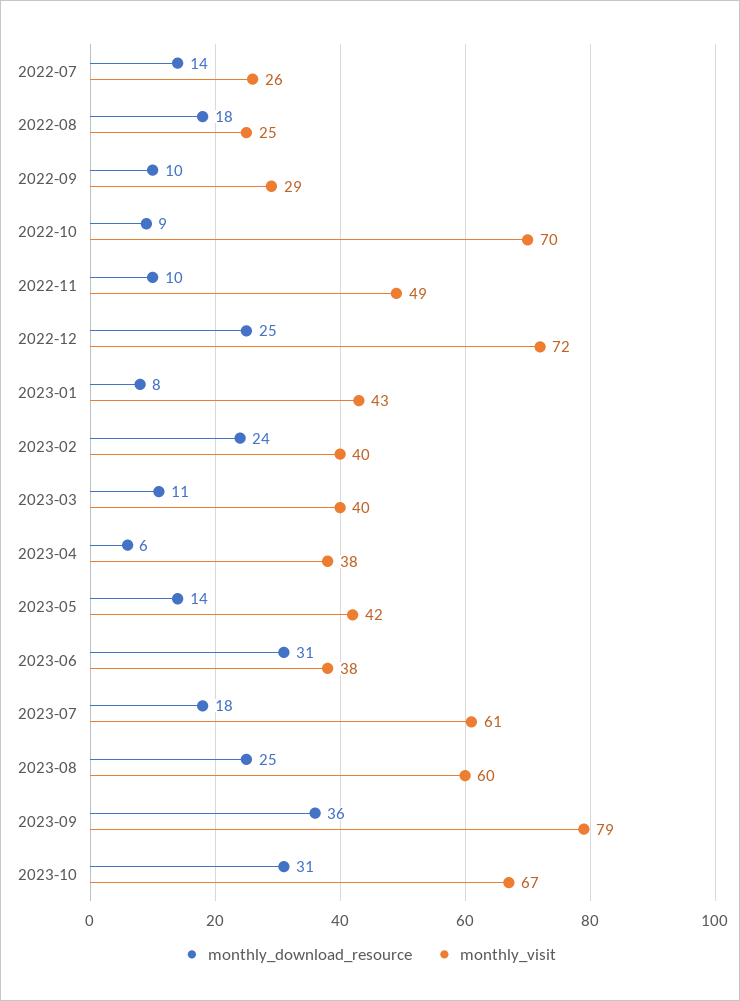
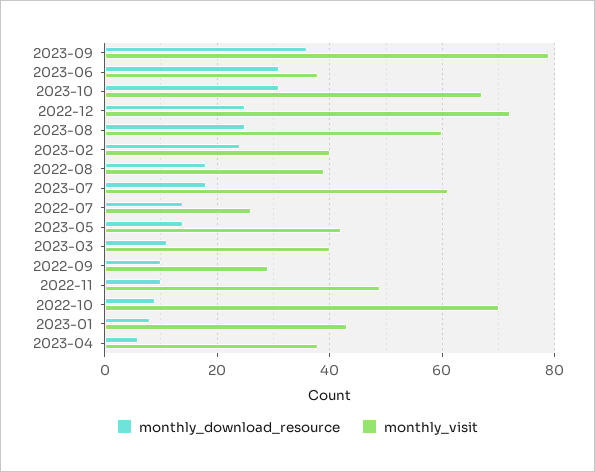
  {
    "monthly_download_resource": {
      "2022-07": 14,
      "2022-08": 18,
      "2022-09": 10,
      "2022-10": 9,
      "2022-11": 10,
      "2022-12": 25,
      "2023-01": 8,
      "2023-02": 24,
      "2023-03": 11,
      "2023-04": 6,
      "2023-05": 14,
      "2023-06": 31,
      "2023-07": 18,
      "2023-08": 25,
      "2023-09": 36,
      "2023-10": 31
    },
    "monthly_visit": {
      "2022-07": 26,
-     "2022-08": 25,
+     "2022-08": 40,
      "2022-09": 29,
      "2022-10": 70,
      "2022-11": 49,
      "2022-12": 72,
      "2023-01": 43,
      "2023-02": 40,
      "2023-03": 40,
      "2023-04": 38,
      "2023-05": 42,
      "2023-06": 38,
      "2023-07": 61,
      "2023-08": 60,
      "2023-09": 79,
      "2023-10": 67
    }
  }

